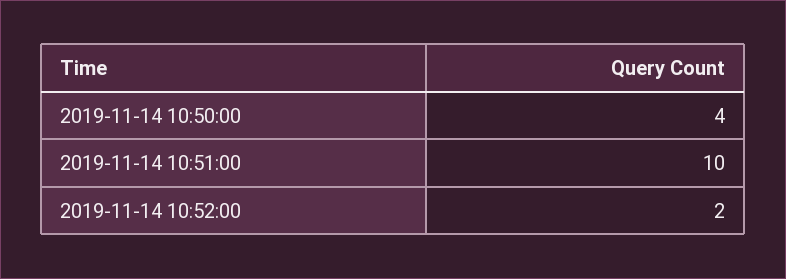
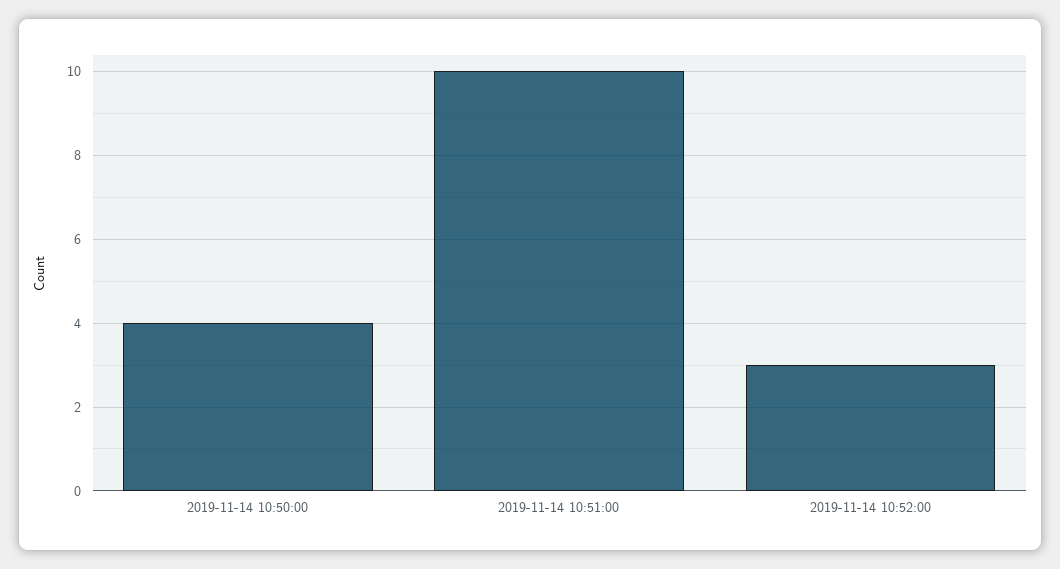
  {
    "2019-11-14 10:50:00": 4,
    "2019-11-14 10:51:00": 10,
-   "2019-11-14 10:52:00": 2
+   "2019-11-14 10:52:00": 3
  }

